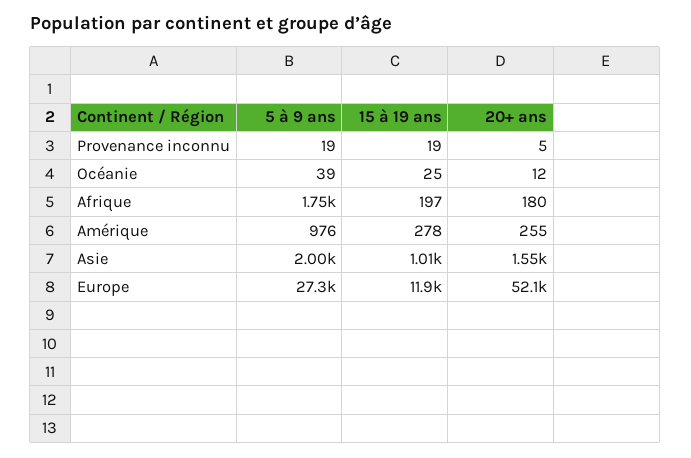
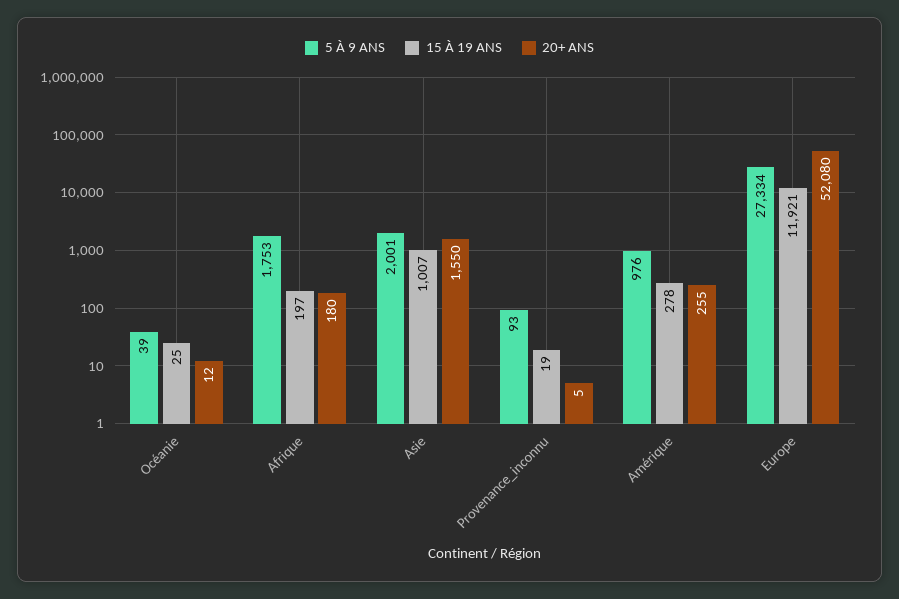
  {
    "5 à 9 ans": {
-     "Provenance inconnu": 19,
+     "Provenance inconnu": 93,
      "Océanie": 39,
      "Afrique": 1753,
      "Amérique": 976,
      "Asie": 2001,
      "Europe": 27334
    },
    "15 à 19 ans": {
      "Provenance inconnu": 19,
      "Océanie": 25,
      "Afrique": 197,
      "Amérique": 278,
      "Asie": 1007,
      "Europe": 11921
    },
    "20+ ans": {
      "Provenance inconnu": 5,
      "Océanie": 12,
      "Afrique": 180,
      "Amérique": 255,
      "Asie": 1550,
      "Europe": 52080
    }
  }

